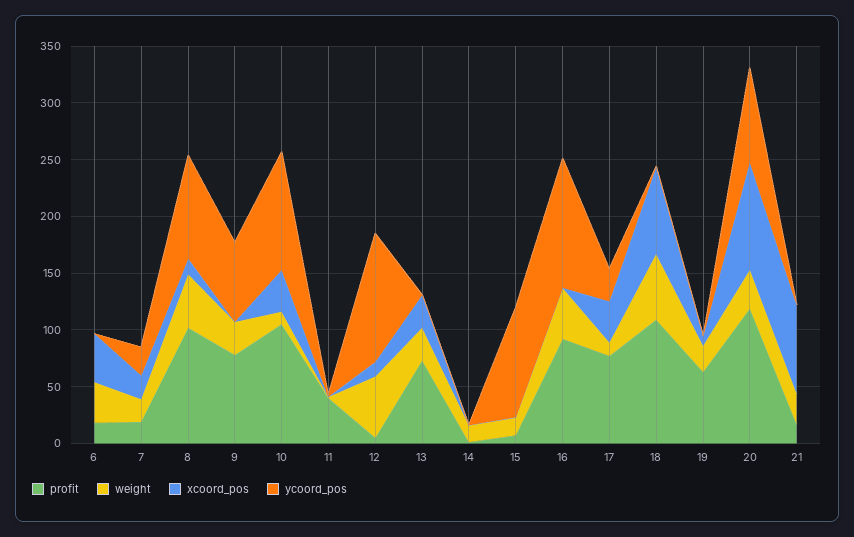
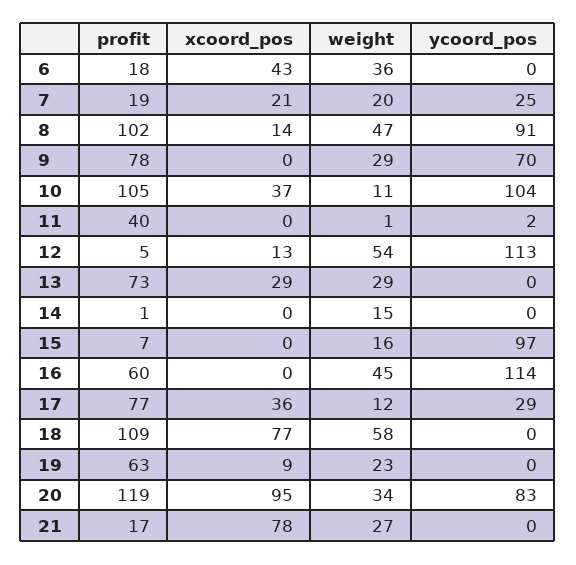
  {
    "profit": {
      "6": 18,
      "7": 19,
      "8": 102,
      "9": 78,
      "10": 105,
      "11": 40,
      "12": 5,
      "13": 73,
      "14": 1,
      "15": 7,
-     "16": 90,
+     "16": 60,
      "17": 77,
      "18": 109,
      "19": 63,
      "20": 119,
      "21": 17
    },
    "weight": {
      "6": 36,
      "7": 20,
      "8": 47,
      "9": 29,
      "10": 11,
      "11": 1,
      "12": 54,
      "13": 29,
      "14": 15,
      "15": 16,
      "16": 45,
      "17": 12,
      "18": 58,
      "19": 23,
      "20": 34,
      "21": 27
    },
    "xcoord_pos": {
      "6": 43,
      "7": 21,
      "8": 14,
      "9": 0,
      "10": 37,
      "11": 0,
      "12": 13,
      "13": 29,
      "14": 0,
      "15": 0,
      "16": 0,
      "17": 36,
      "18": 77,
      "19": 9,
      "20": 95,
      "21": 78
    },
    "ycoord_pos": {
      "6": 0,
      "7": 25,
      "8": 91,
      "9": 70,
      "10": 104,
      "11": 2,
      "12": 113,
      "13": 0,
      "14": 0,
      "15": 97,
      "16": 114,
      "17": 29,
      "18": 0,
      "19": 0,
      "20": 83,
      "21": 0
    }
  }

